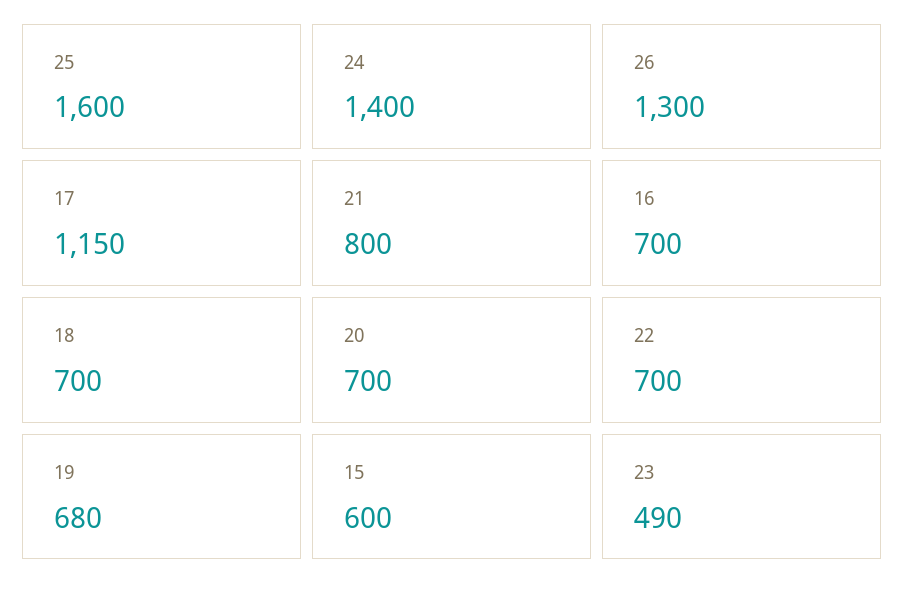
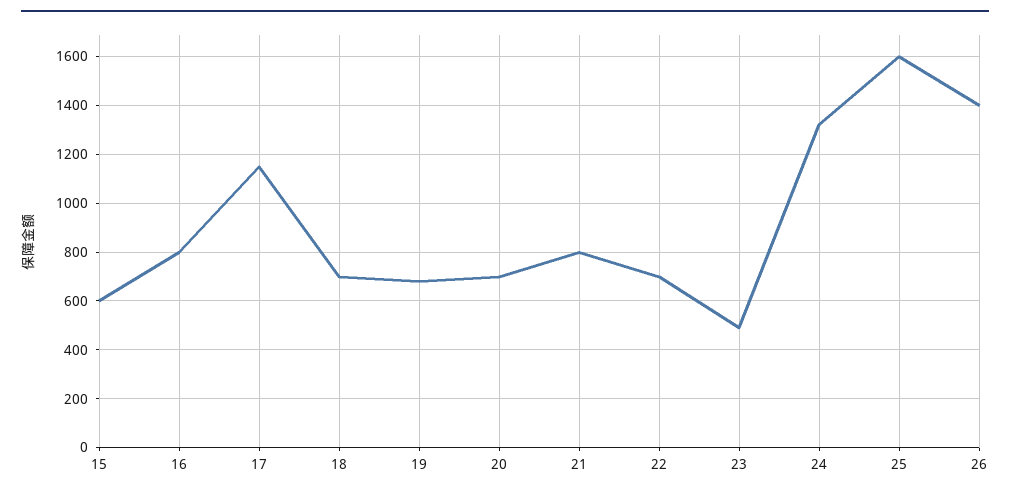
  {
    "25": 1600,
-   "24": 1400,
+   "24": 1325,
-   "26": 1300,
+   "26": 1400,
    "17": 1150,
    "21": 800,
-   "16": 700,
+   "16": 800,
    "18": 700,
    "20": 700,
    "22": 700,
    "19": 680,
    "15": 600,
    "23": 490
  }

